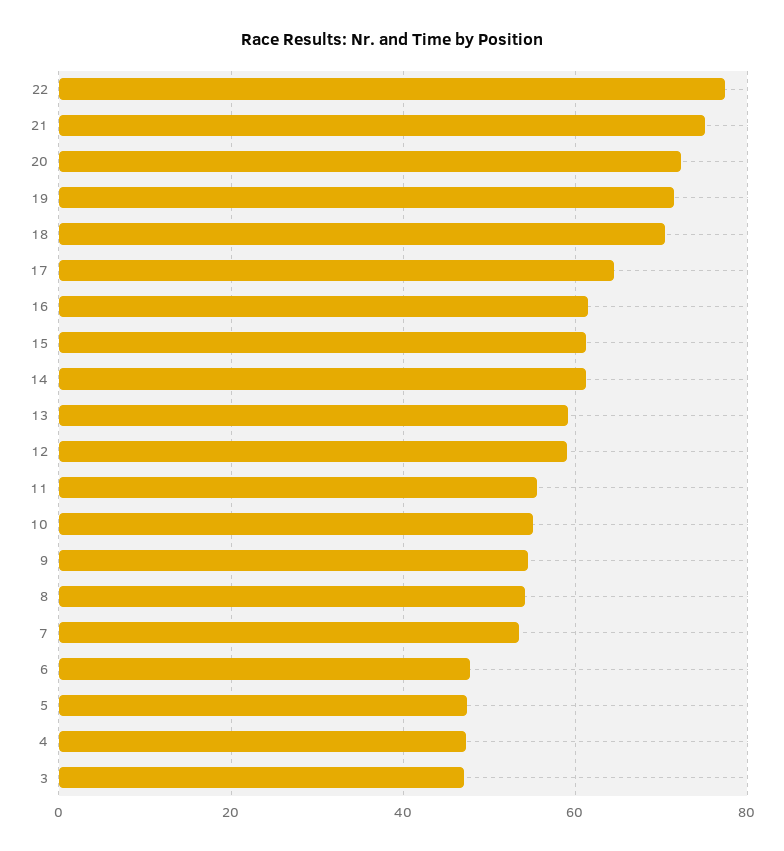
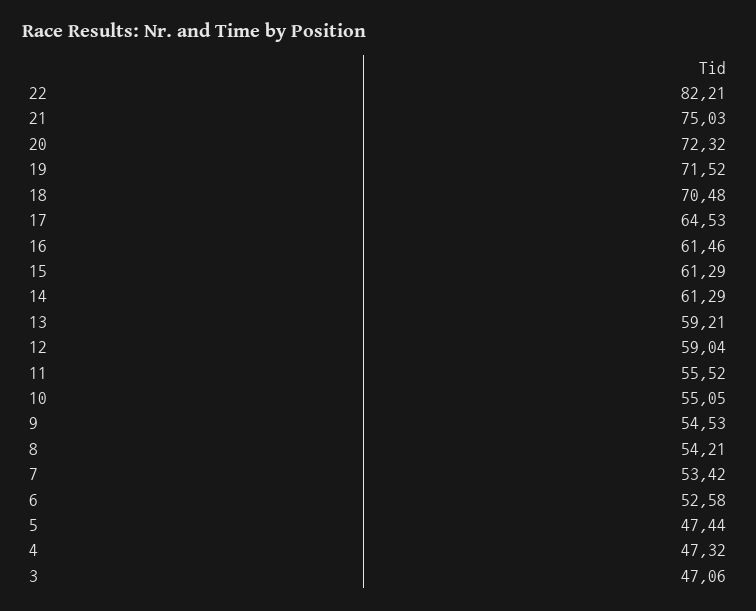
  {
-   "22": 78,
+   "22": 82.21,
    "21": 75.03,
    "20": 72.32,
    "19": 71.52,
    "18": 70.48,
    "17": 64.53,
    "16": 61.46,
    "15": 61.29,
    "14": 61.29,
    "13": 59.21,
    "12": 59.04,
    "11": 55.52,
    "10": 55.05,
    "9": 54.53,
    "8": 54.21,
    "7": 53.42,
-   "6": 48,
+   "6": 52.58,
    "5": 47.44,
    "4": 47.32,
    "3": 47.06
  }

